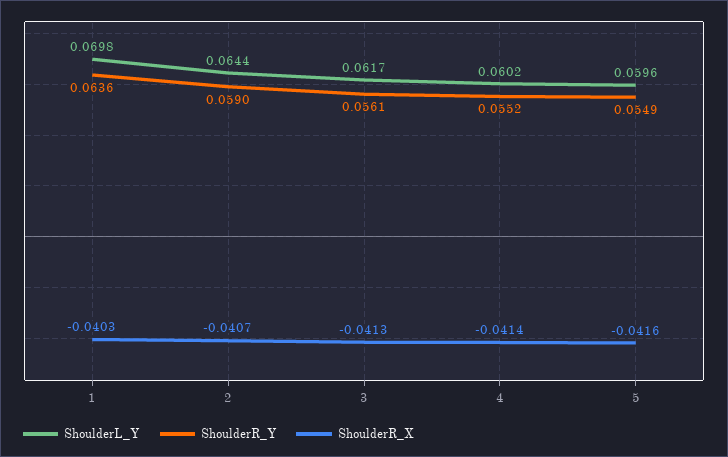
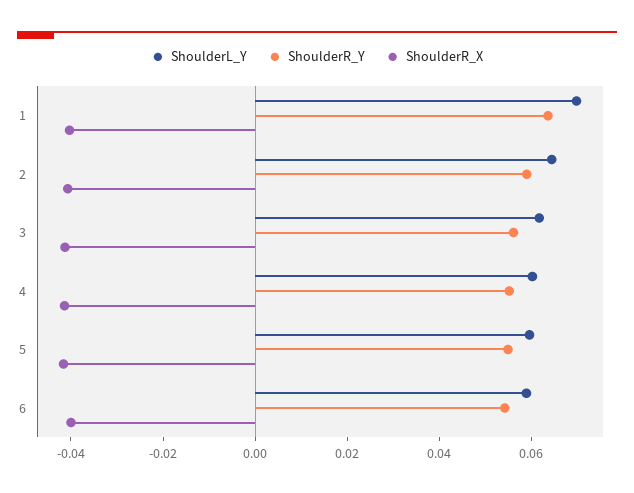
  {
    "ShoulderL_Y": {
      "1": 0.0698,
      "2": 0.0644,
      "3": 0.0617,
      "4": 0.0602,
-     "5": 0.0596
+     "5": 0.0596,
+     "6": 0.06
    },
    "ShoulderR_Y": {
      "1": 0.0636,
      "2": 0.059,
      "3": 0.0561,
      "4": 0.0552,
-     "5": 0.0549
+     "5": 0.0549,
+     "6": 0.055
    },
    "ShoulderR_X": {
      "1": -0.0403,
      "2": -0.0407,
      "3": -0.0413,
      "4": -0.0414,
-     "5": -0.0416
+     "5": -0.0416,
+     "6": -0.04
    }
  }

